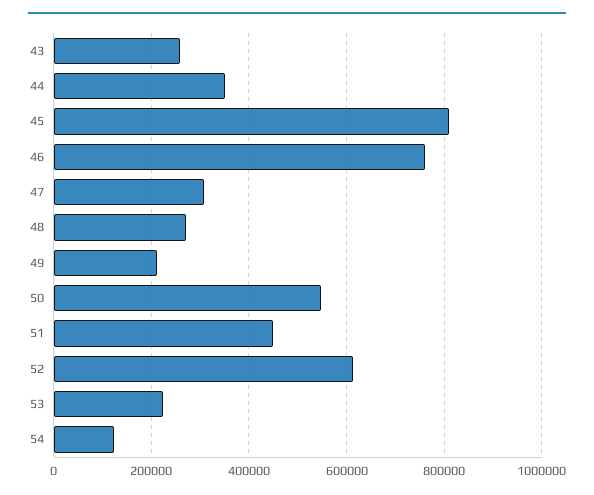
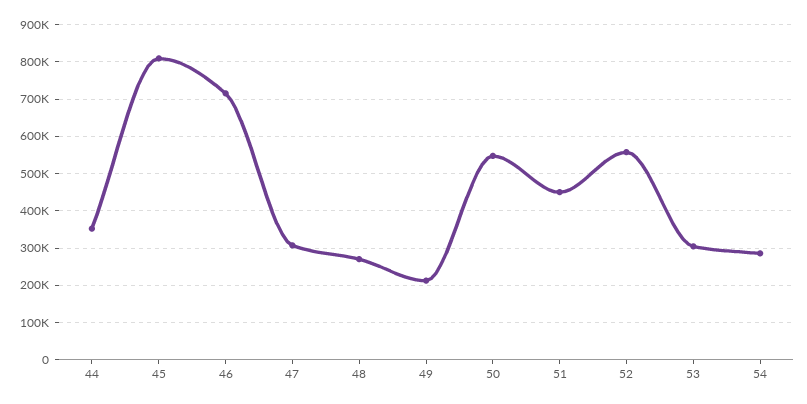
  {
-   "43": 260000,
    "44": 360000,
    "45": 800000,
-   "46": 760000,
+   "46": 720000,
    "47": 300000,
    "48": 280000,
    "49": 220000,
    "50": 540000,
    "51": 460000,
-   "52": 620000,
+   "52": 560000,
-   "53": 220000,
+   "53": 300000,
-   "54": 120000
+   "54": 280000
  }

